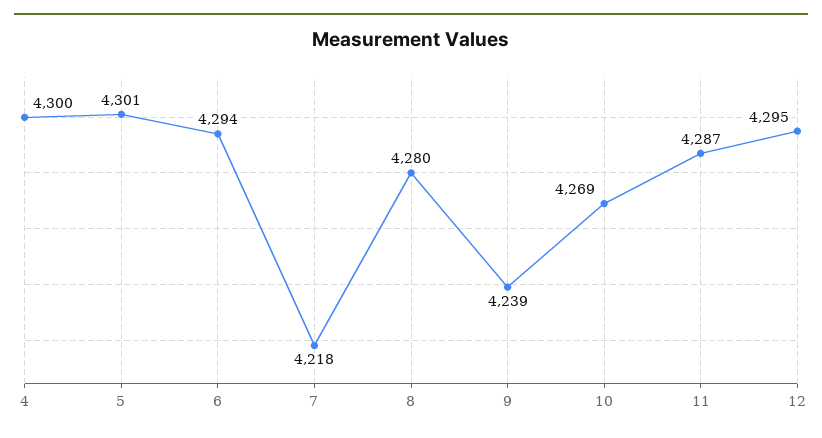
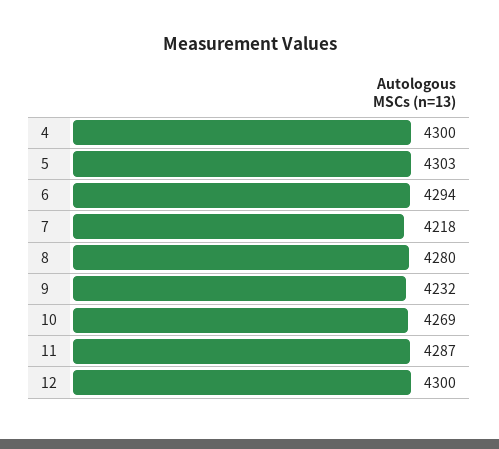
  {
    "4": 4300,
-   "5": 4301,
+   "5": 4303,
    "6": 4294,
    "7": 4218,
    "8": 4280,
-   "9": 4239,
+   "9": 4232,
    "10": 4269,
    "11": 4287,
-   "12": 4295
+   "12": 4300
  }

